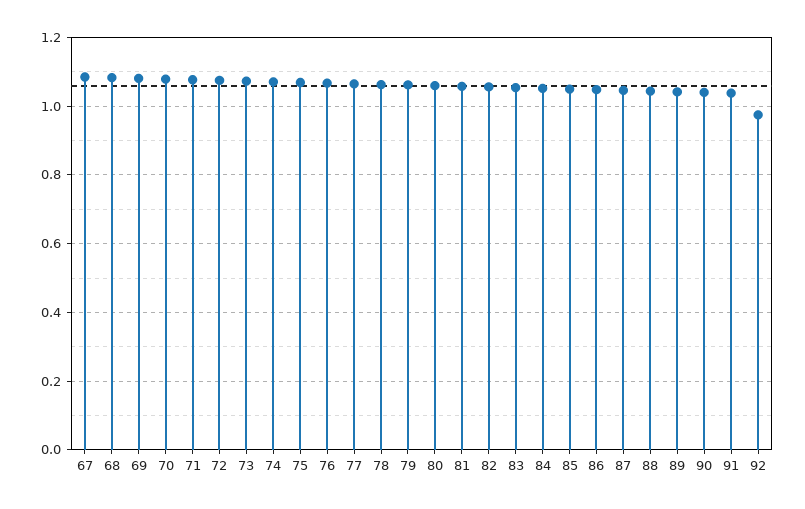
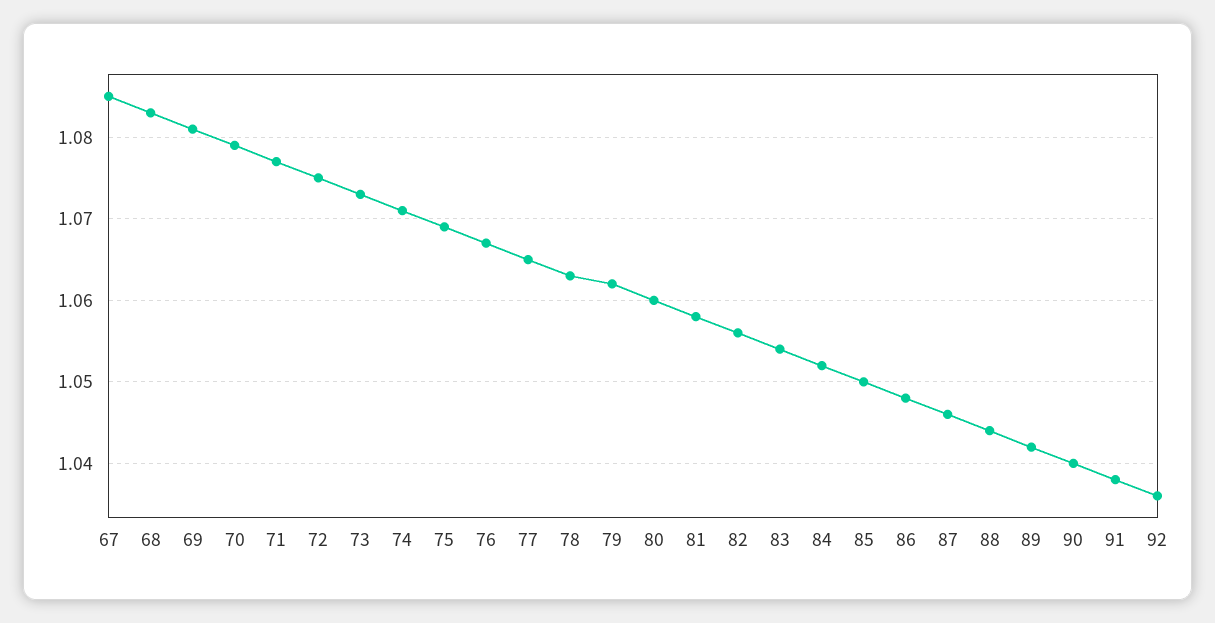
  {
    "67": 1.085,
    "68": 1.083,
    "69": 1.081,
    "70": 1.079,
    "71": 1.077,
    "72": 1.075,
    "73": 1.073,
    "74": 1.071,
    "75": 1.069,
    "76": 1.067,
    "77": 1.065,
    "78": 1.063,
    "79": 1.062,
    "80": 1.06,
    "81": 1.058,
    "82": 1.056,
    "83": 1.054,
    "84": 1.052,
    "85": 1.05,
    "86": 1.048,
    "87": 1.046,
    "88": 1.044,
    "89": 1.042,
    "90": 1.04,
    "91": 1.038,
-   "92": 0.98
+   "92": 1.036
  }

